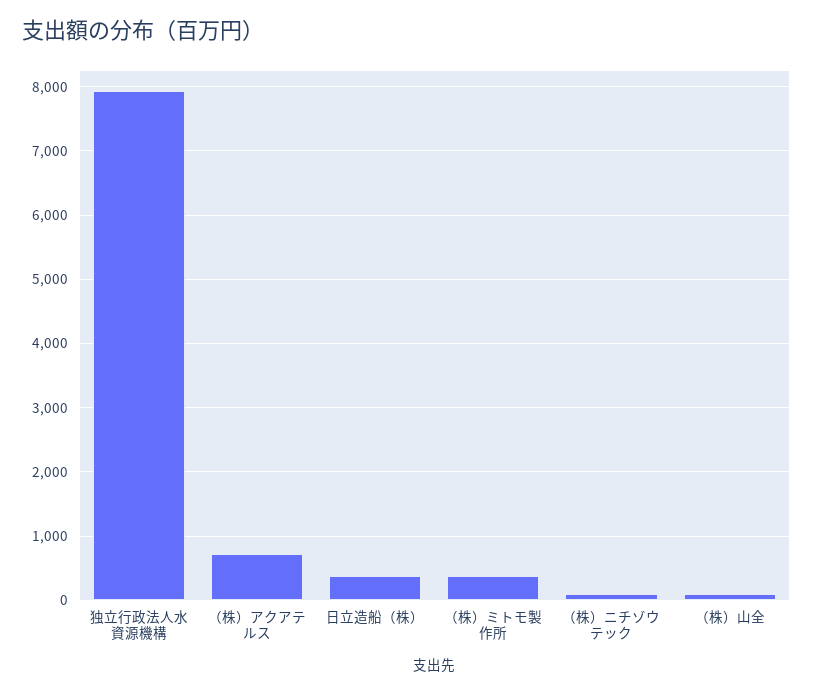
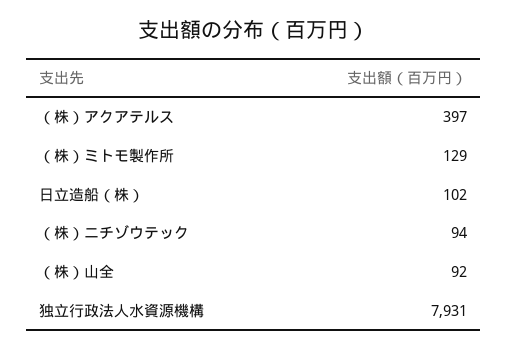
  {
    "独立行政法人水資源機構": 7931,
-   "（株）アクアテルス": 700,
+   "（株）アクアテルス": 397,
-   "日立造船（株）": 400,
+   "日立造船（株）": 102,
-   "（株）ミトモ製作所": 400,
+   "（株）ミトモ製作所": 129,
    "（株）ニチゾウテック": 94,
    "（株）山全": 92
  }

